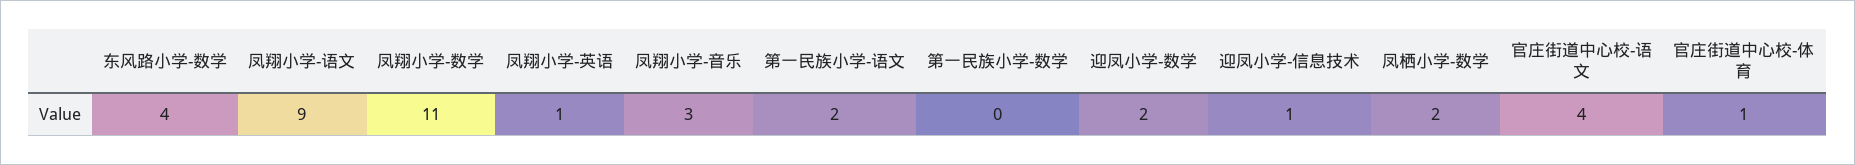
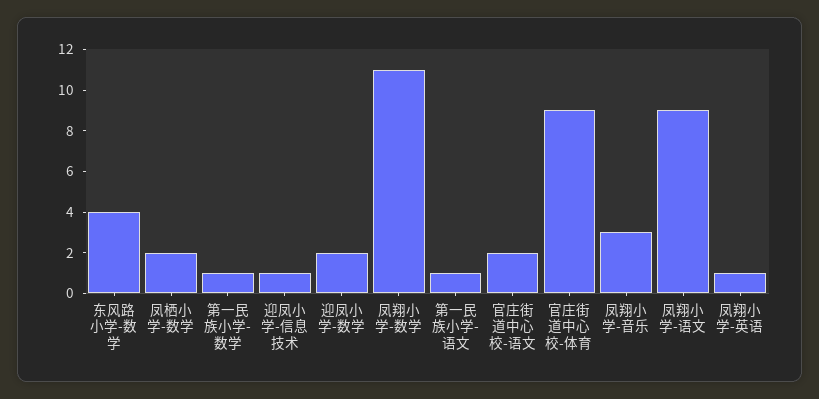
  {
    "东风路小学-数学": 4,
    "凤翔小学-语文": 9,
    "凤翔小学-数学": 11,
    "凤翔小学-英语": 1,
    "凤翔小学-音乐": 3,
-   "第一民族小学-语文": 2,
+   "第一民族小学-语文": 1,
-   "第一民族小学-数学": 0,
+   "第一民族小学-数学": 1,
    "迎凤小学-数学": 2,
    "迎凤小学-信息技术": 1,
    "凤栖小学-数学": 2,
-   "官庄街道中心校-语文": 4,
+   "官庄街道中心校-语文": 2,
-   "官庄街道中心校-体育": 1
+   "官庄街道中心校-体育": 9
  }

